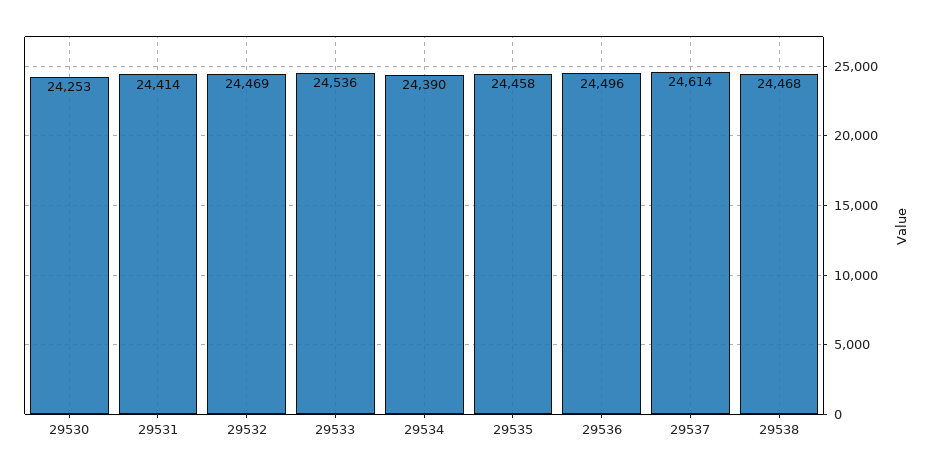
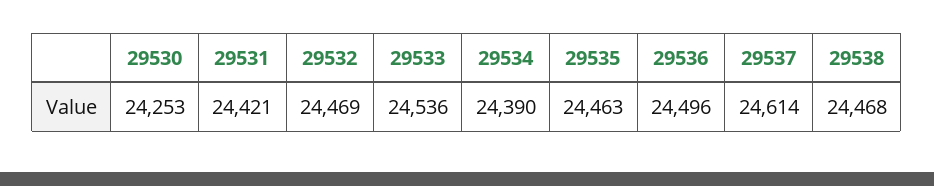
  {
    "29530": 24253,
-   "29531": 24414,
+   "29531": 24421,
    "29532": 24469,
    "29533": 24536,
    "29534": 24390,
-   "29535": 24458,
+   "29535": 24463,
    "29536": 24496,
    "29537": 24614,
    "29538": 24468
  }

